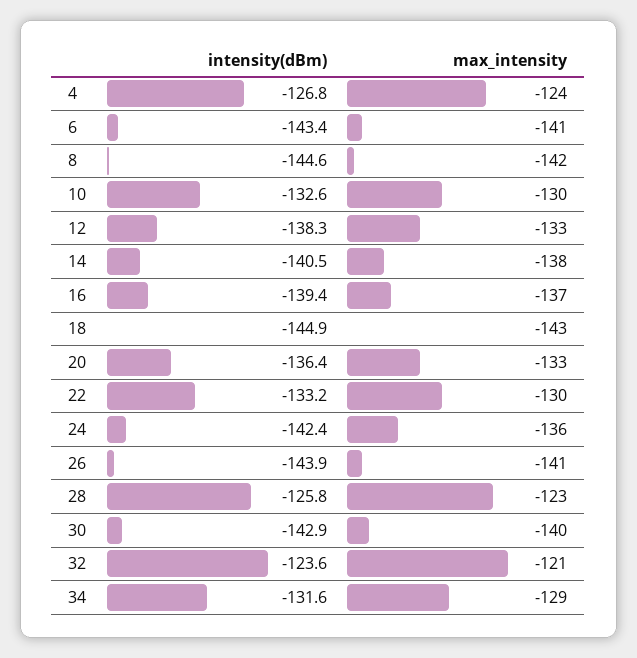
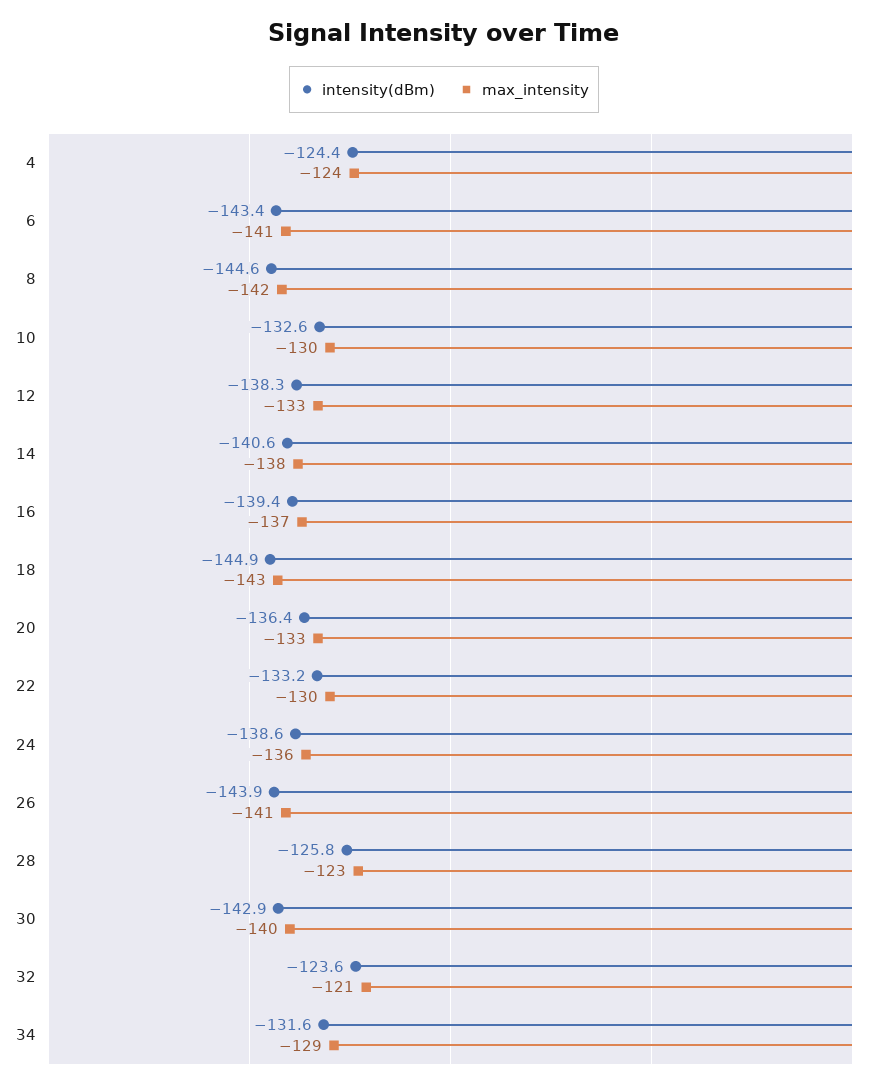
  {
    "intensity(dBm)": {
-     "4": -126.8,
+     "4": -124.4,
      "6": -143.4,
      "8": -144.6,
      "10": -132.6,
      "12": -138.3,
-     "14": -140.5,
+     "14": -140.6,
      "16": -139.4,
      "18": -144.9,
      "20": -136.4,
      "22": -133.2,
-     "24": -142.4,
+     "24": -138.6,
      "26": -143.9,
      "28": -125.8,
      "30": -142.9,
      "32": -123.6,
      "34": -131.6
    },
    "max_intensity": {
      "4": -124,
      "6": -141,
      "8": -142,
      "10": -130,
      "12": -133,
      "14": -138,
      "16": -137,
      "18": -143,
      "20": -133,
      "22": -130,
      "24": -136,
      "26": -141,
      "28": -123,
      "30": -140,
      "32": -121,
      "34": -129
    }
  }

